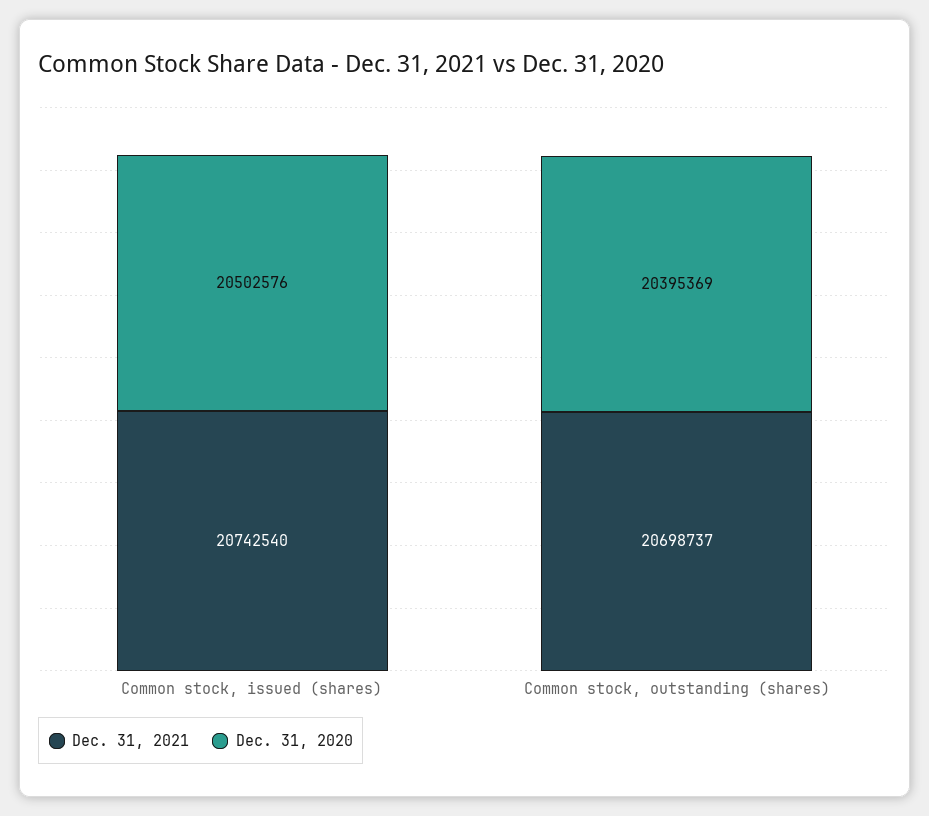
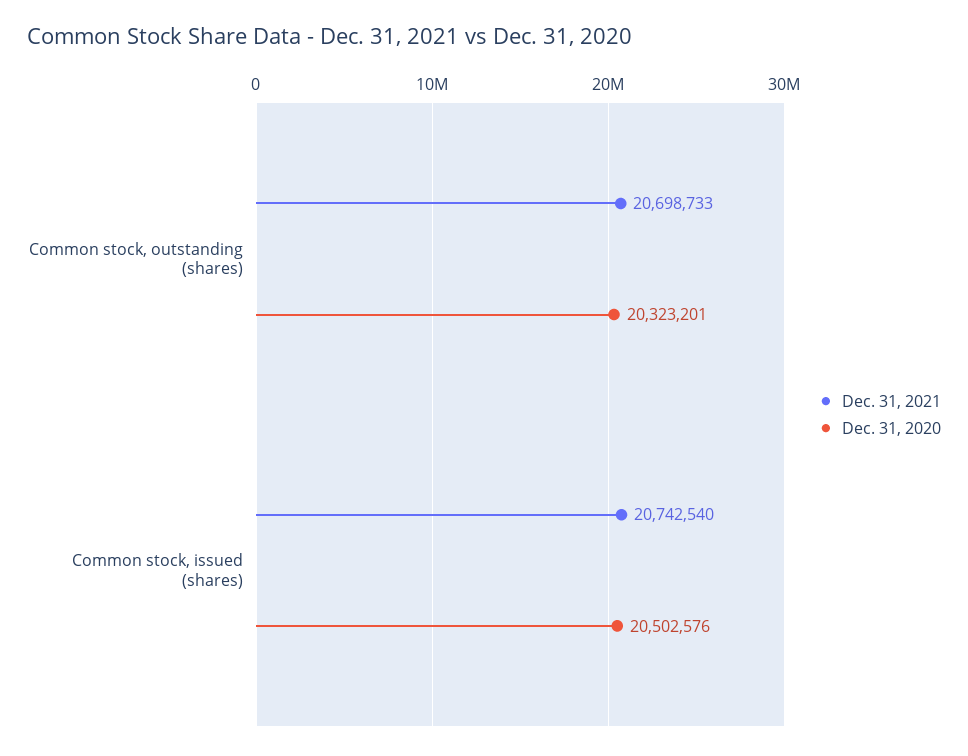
  {
    "Dec. 31, 2021": {
      "Common stock, issued (shares)": 20742540,
-     "Common stock, outstanding (shares)": 20698737
+     "Common stock, outstanding (shares)": 20698733
    },
    "Dec. 31, 2020": {
      "Common stock, issued (shares)": 20502576,
-     "Common stock, outstanding (shares)": 20395369
+     "Common stock, outstanding (shares)": 20323201
    }
  }

